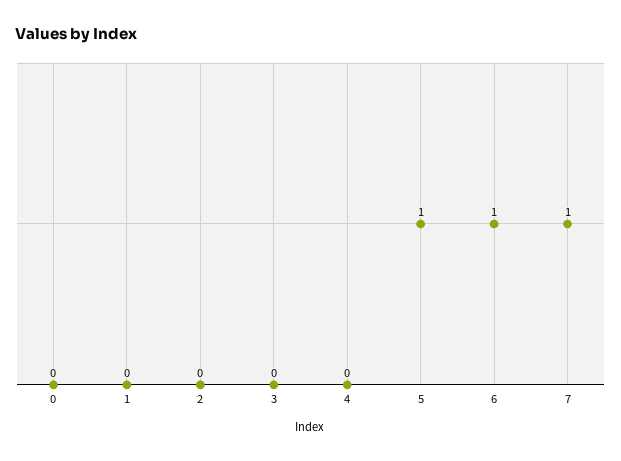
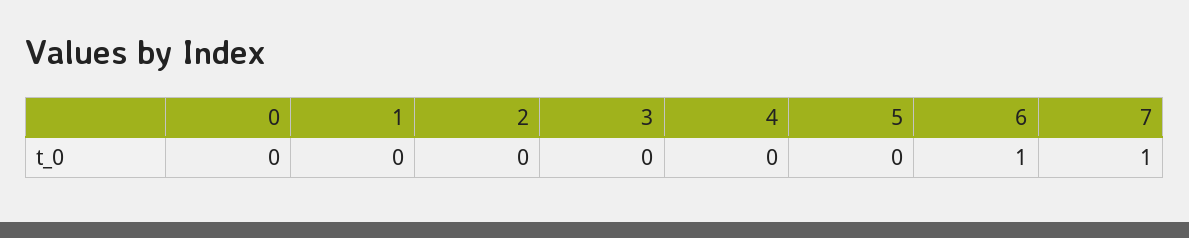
  {
    "0": 0,
    "1": 0,
    "2": 0,
    "3": 0,
    "4": 0,
-   "5": 1,
+   "5": 0,
    "6": 1,
    "7": 1
  }

